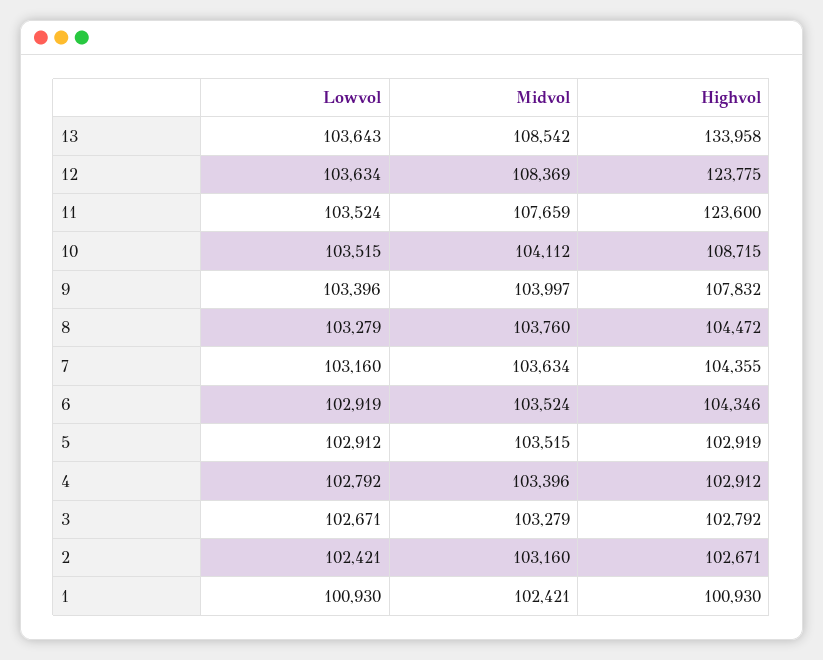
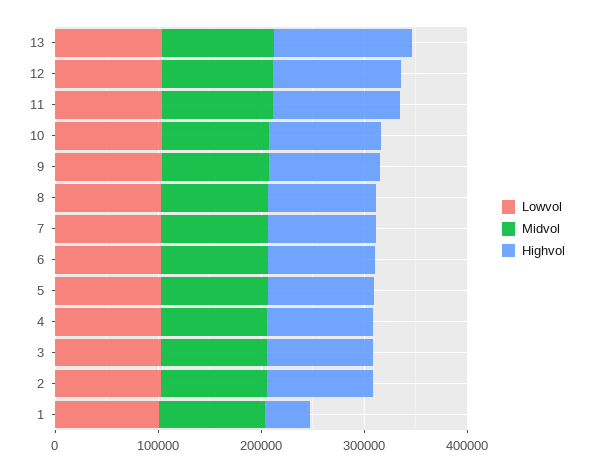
  {
    "Lowvol": {
      "13": 103643,
      "12": 103634,
      "11": 103524,
      "10": 103515,
      "9": 103396,
      "8": 103279,
      "7": 103160,
      "6": 102919,
      "5": 102912,
      "4": 102792,
      "3": 102671,
      "2": 102421,
      "1": 100930
    },
    "Midvol": {
      "13": 108542,
      "12": 108369,
      "11": 107659,
      "10": 104112,
      "9": 103997,
      "8": 103760,
      "7": 103634,
      "6": 103524,
      "5": 103515,
      "4": 103396,
      "3": 103279,
      "2": 103160,
      "1": 102421
    },
    "Highvol": {
      "13": 133958,
      "12": 123775,
      "11": 123600,
      "10": 108715,
      "9": 107832,
      "8": 104472,
      "7": 104355,
      "6": 104346,
      "5": 102919,
      "4": 102912,
      "3": 102792,
      "2": 102671,
-     "1": 100930
+     "1": 40000
    }
  }

